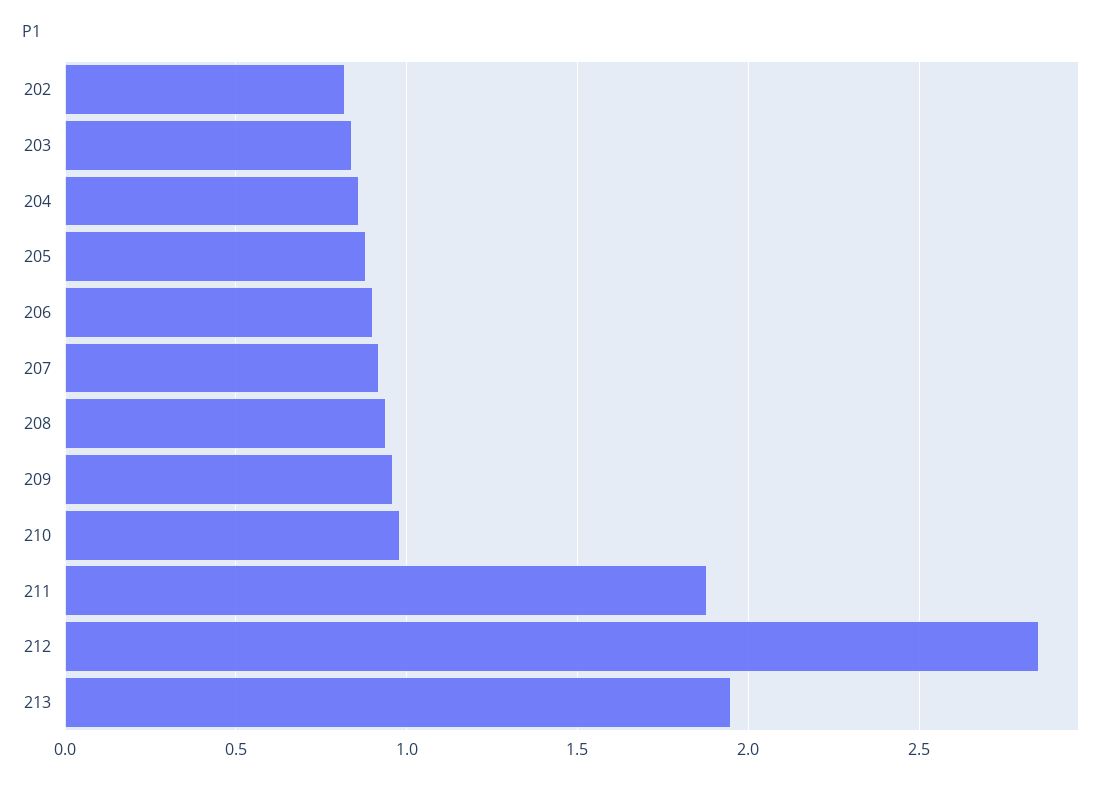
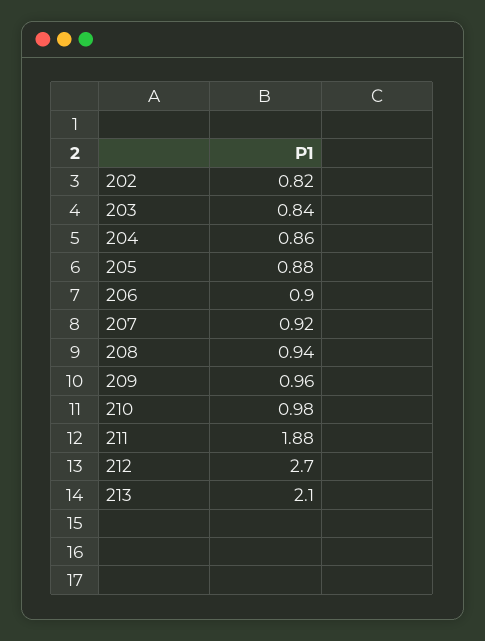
  {
    "202": 0.82,
    "203": 0.84,
    "204": 0.86,
    "205": 0.88,
    "206": 0.9,
    "207": 0.92,
    "208": 0.94,
    "209": 0.96,
    "210": 0.98,
    "211": 1.88,
-   "212": 2.85,
+   "212": 2.7,
-   "213": 1.95
+   "213": 2.1
  }

